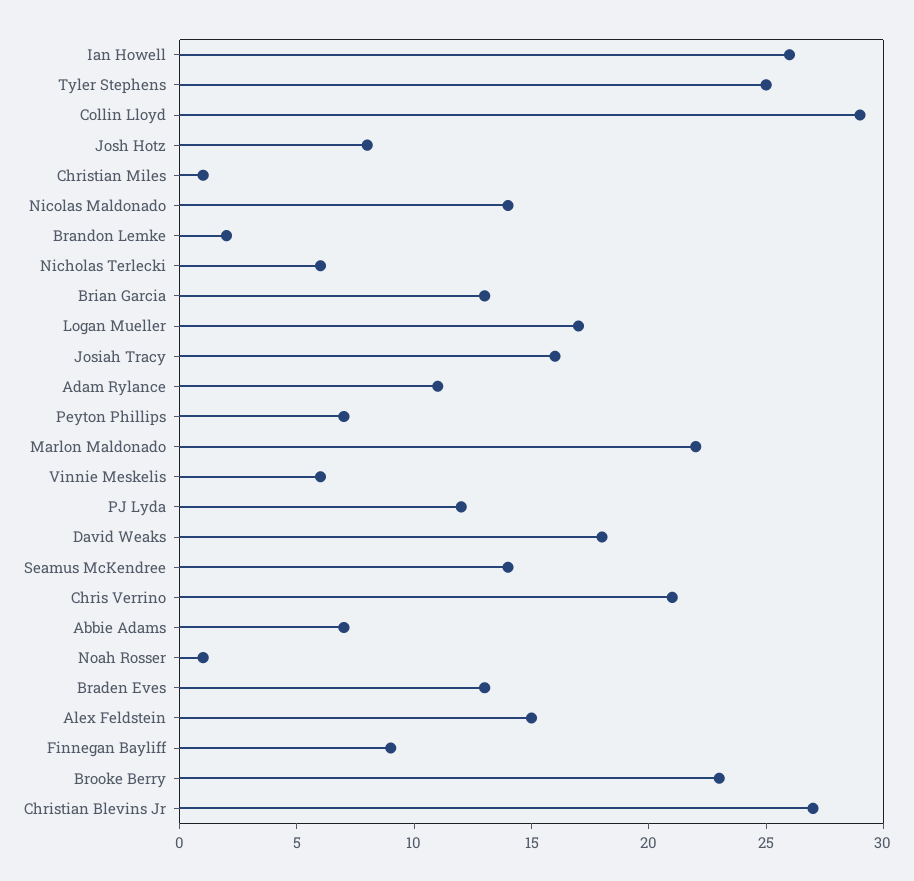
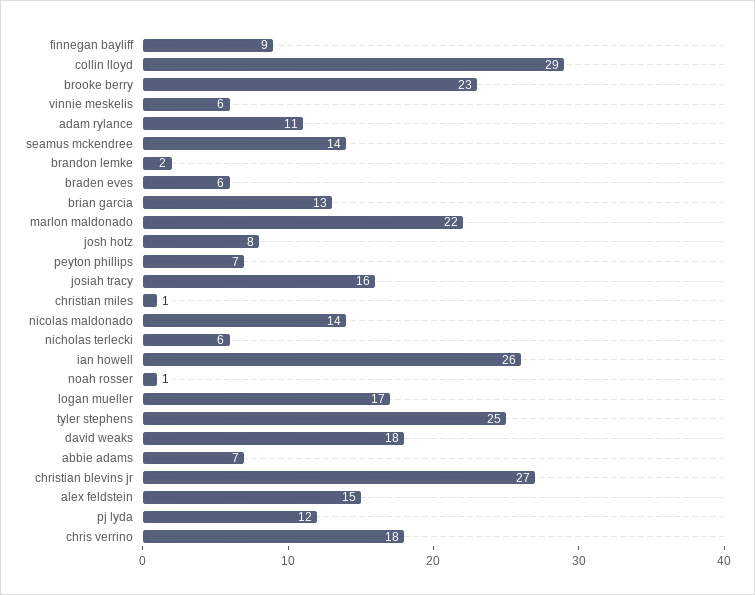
  {
    "Ian Howell": 26,
    "Tyler Stephens": 25,
    "Collin Lloyd": 29,
    "Josh Hotz": 8,
    "Christian Miles": 1,
    "Nicolas Maldonado": 14,
    "Brandon Lemke": 2,
    "Nicholas Terlecki": 6,
    "Brian Garcia": 13,
    "Logan Mueller": 17,
    "Josiah Tracy": 16,
    "Adam Rylance": 11,
    "Peyton Phillips": 7,
    "Marlon Maldonado": 22,
    "Vinnie Meskelis": 6,
    "PJ Lyda": 12,
    "David Weaks": 18,
    "Seamus McKendree": 14,
-   "Chris Verrino": 21,
+   "Chris Verrino": 18,
    "Abbie Adams": 7,
    "Noah Rosser": 1,
-   "Braden Eves": 13,
+   "Braden Eves": 6,
    "Alex Feldstein": 15,
    "Finnegan Bayliff": 9,
    "Brooke Berry": 23,
    "Christian Blevins Jr": 27
  }

